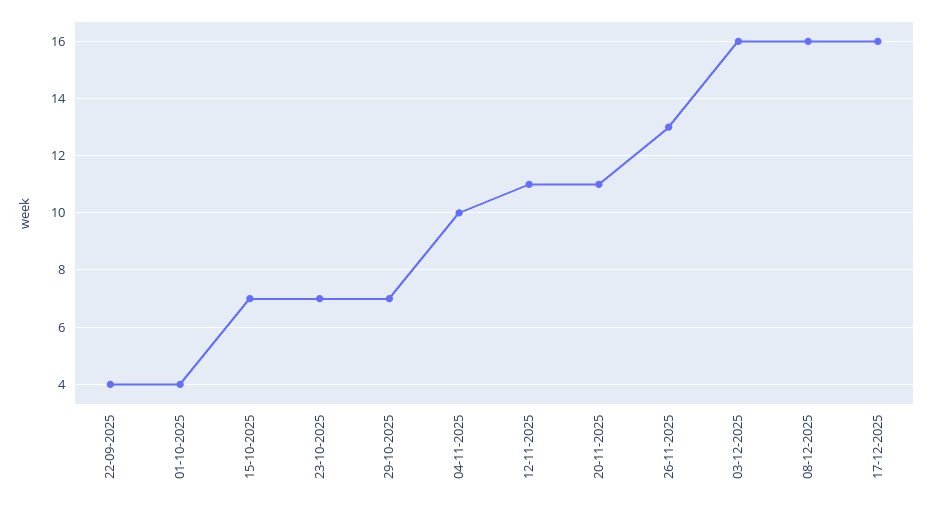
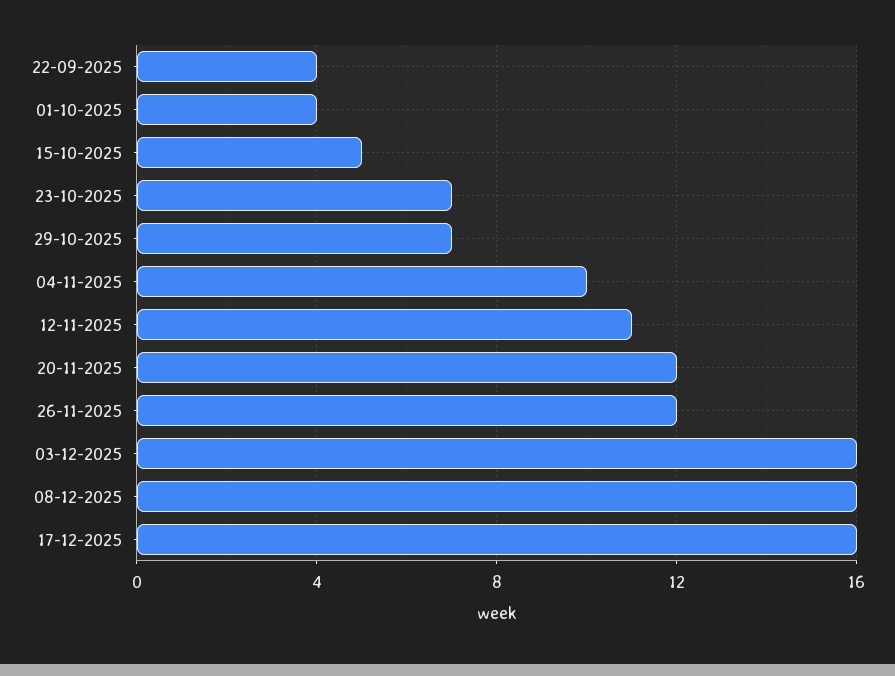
  {
    "22-09-2025": 4,
    "01-10-2025": 4,
-   "15-10-2025": 7,
+   "15-10-2025": 5,
    "23-10-2025": 7,
    "29-10-2025": 7,
    "04-11-2025": 10,
    "12-11-2025": 11,
-   "20-11-2025": 11,
+   "20-11-2025": 12,
-   "26-11-2025": 13,
+   "26-11-2025": 12,
    "03-12-2025": 16,
    "08-12-2025": 16,
    "17-12-2025": 16
  }

